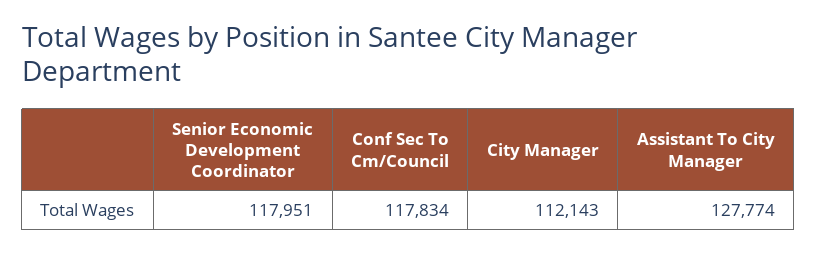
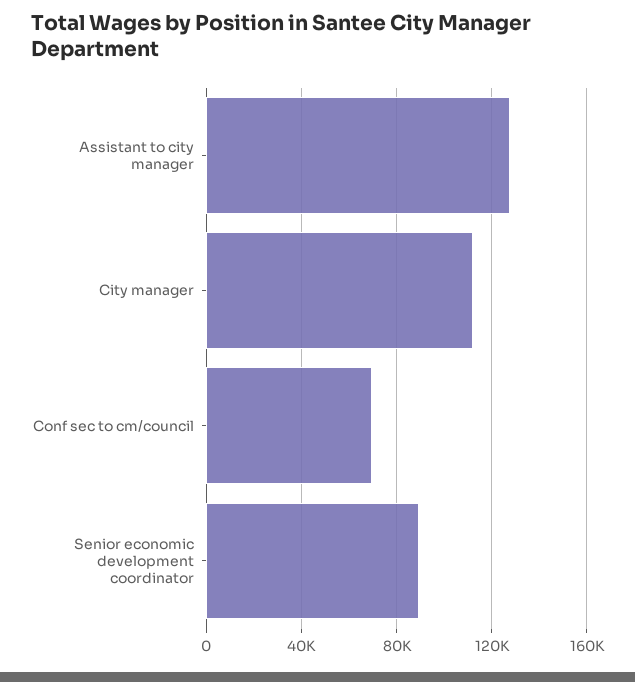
  {
-   "Senior Economic Development Coordinator": 117951,
+   "Senior Economic Development Coordinator": 90000,
-   "Conf Sec To Cm/Council": 117834,
+   "Conf Sec To Cm/Council": 70000,
    "City Manager": 112143,
    "Assistant To City Manager": 127774
  }

